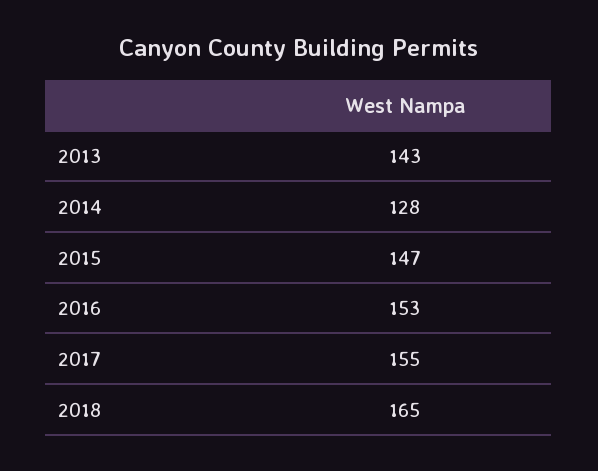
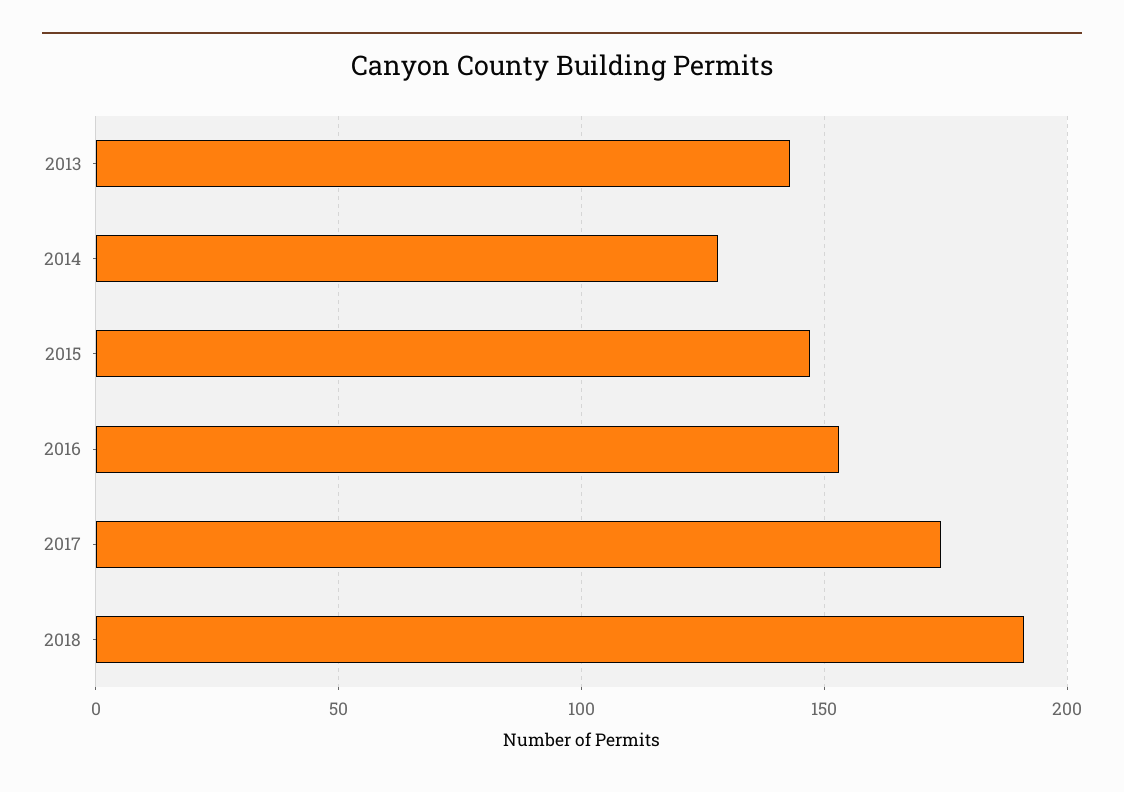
  {
    "2013": 143,
    "2014": 128,
    "2015": 147,
    "2016": 153,
-   "2017": 155,
+   "2017": 175,
-   "2018": 165
+   "2018": 190
  }

